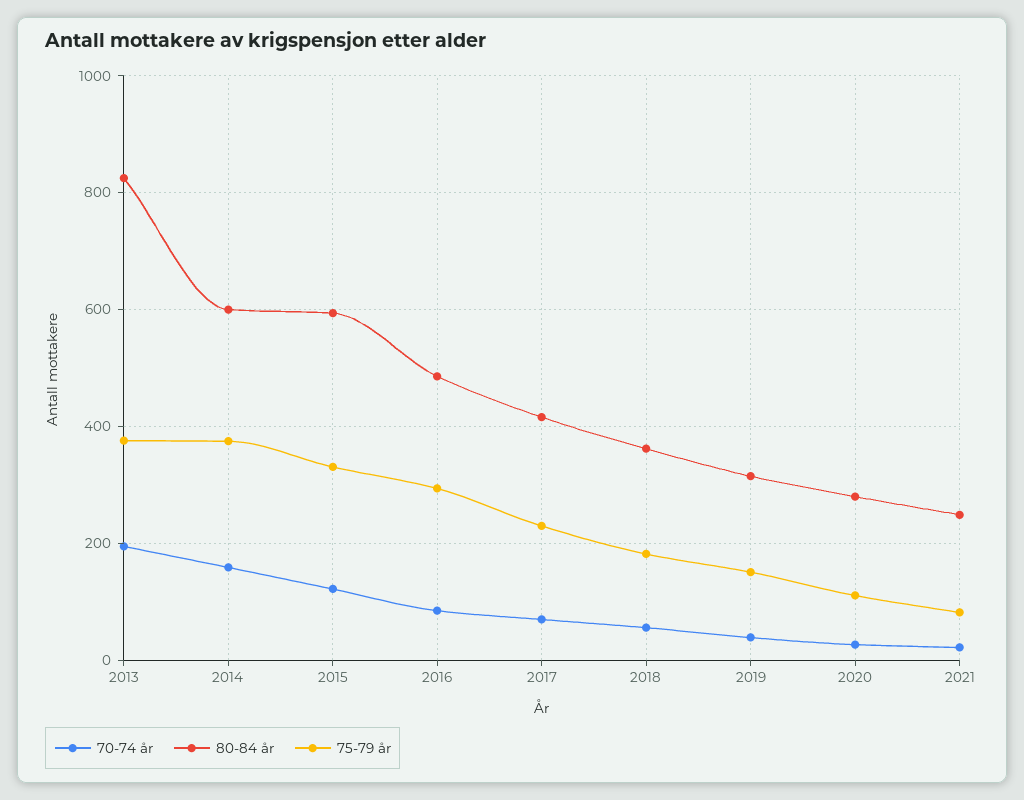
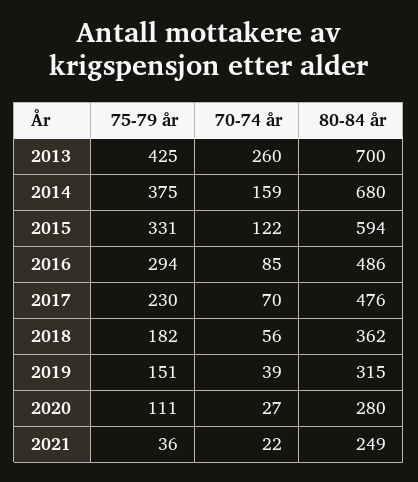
  {
    "70-74 år": {
-     "2013": 200,
+     "2013": 260,
      "2014": 159,
      "2015": 122,
      "2016": 85,
      "2017": 70,
      "2018": 56,
      "2019": 39,
      "2020": 27,
      "2021": 22
    },
    "80-84 år": {
-     "2013": 820,
+     "2013": 700,
-     "2014": 600,
+     "2014": 680,
      "2015": 594,
      "2016": 486,
-     "2017": 420,
+     "2017": 476,
      "2018": 362,
      "2019": 315,
      "2020": 280,
      "2021": 249
    },
    "75-79 år": {
-     "2013": 380,
+     "2013": 425,
      "2014": 375,
      "2015": 331,
      "2016": 294,
      "2017": 230,
      "2018": 182,
      "2019": 151,
      "2020": 111,
-     "2021": 80
+     "2021": 36
    }
  }

